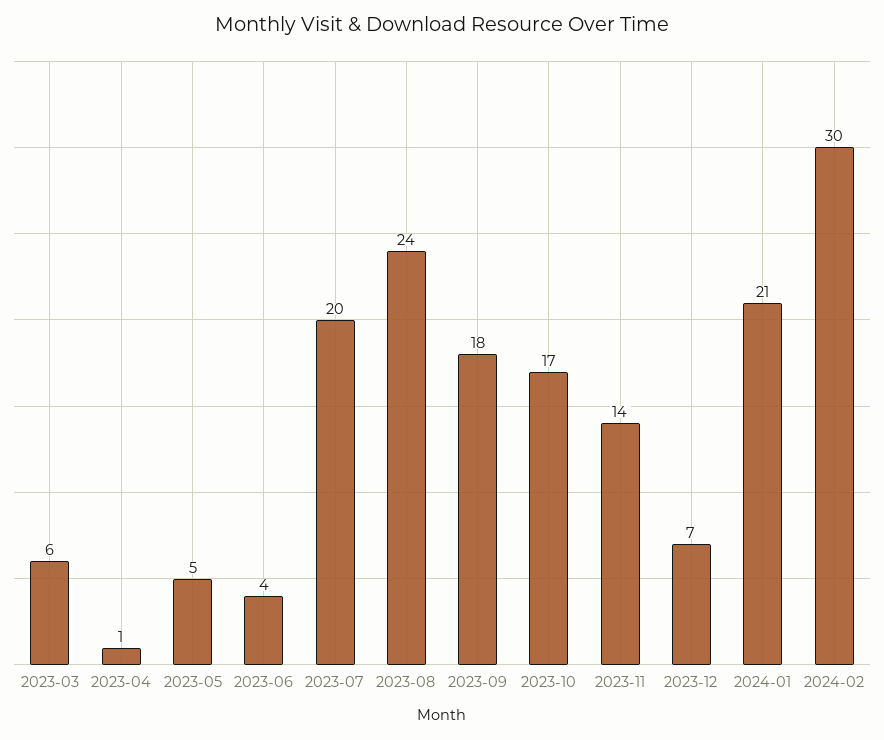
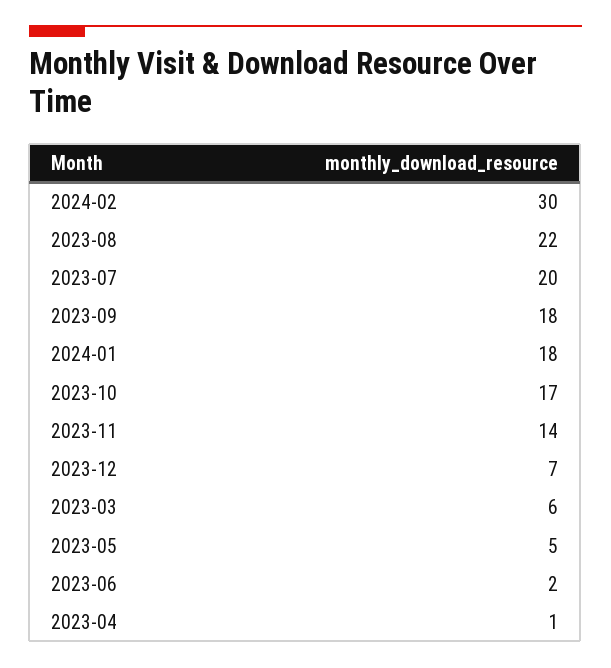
  {
    "2023-03": 6,
    "2023-04": 1,
    "2023-05": 5,
-   "2023-06": 4,
+   "2023-06": 2,
    "2023-07": 20,
-   "2023-08": 24,
+   "2023-08": 22,
    "2023-09": 18,
    "2023-10": 17,
    "2023-11": 14,
    "2023-12": 7,
-   "2024-01": 21,
+   "2024-01": 18,
    "2024-02": 30
  }

